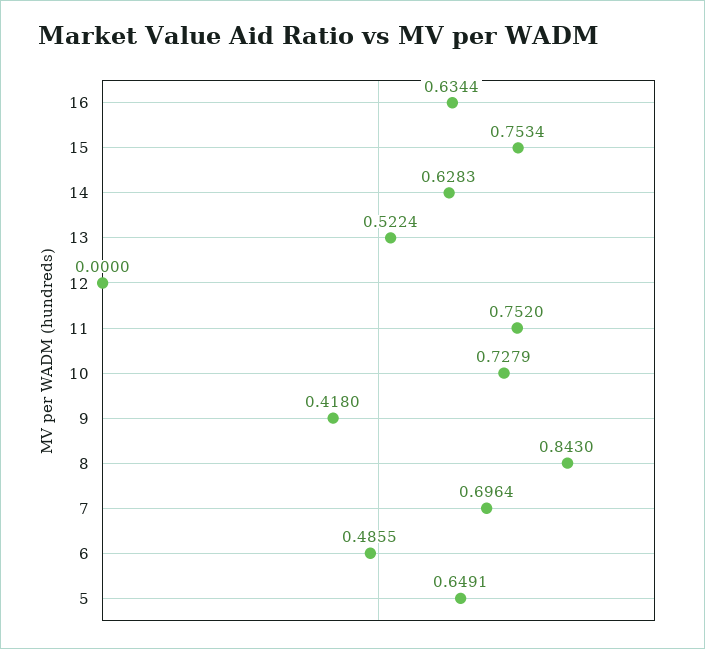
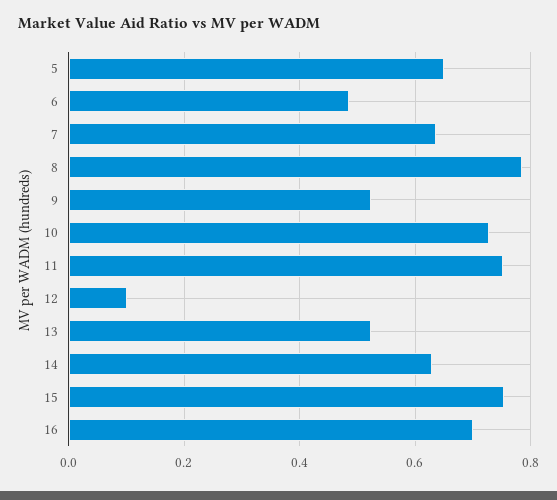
  {
-   "16": 0.6344,
+   "16": 0.7,
    "15": 0.7534,
    "14": 0.6283,
    "13": 0.5224,
-   "12": 0,
+   "12": 0.1,
    "11": 0.752,
    "10": 0.7279,
-   "9": 0.418,
+   "9": 0.52,
-   "8": 0.843,
+   "8": 0.78,
-   "7": 0.6964,
+   "7": 0.64,
    "6": 0.4855,
    "5": 0.6491
  }

